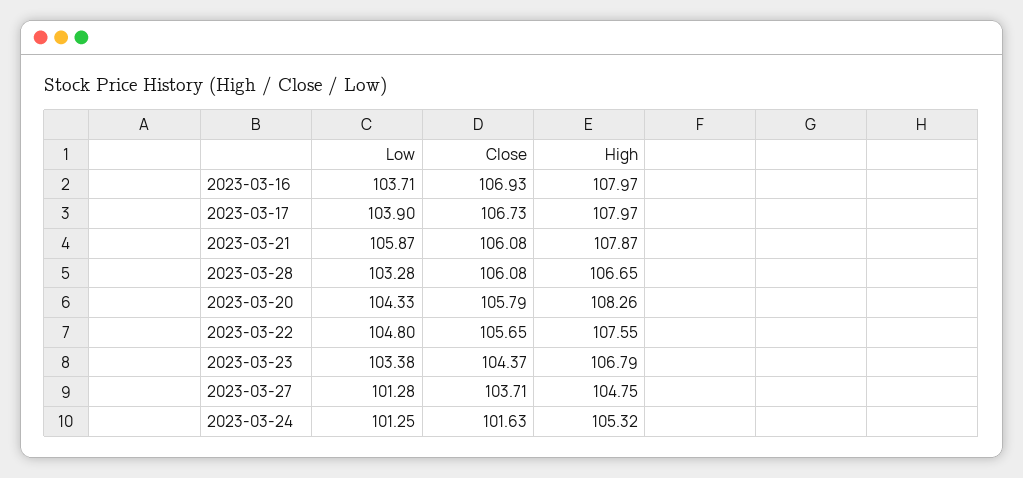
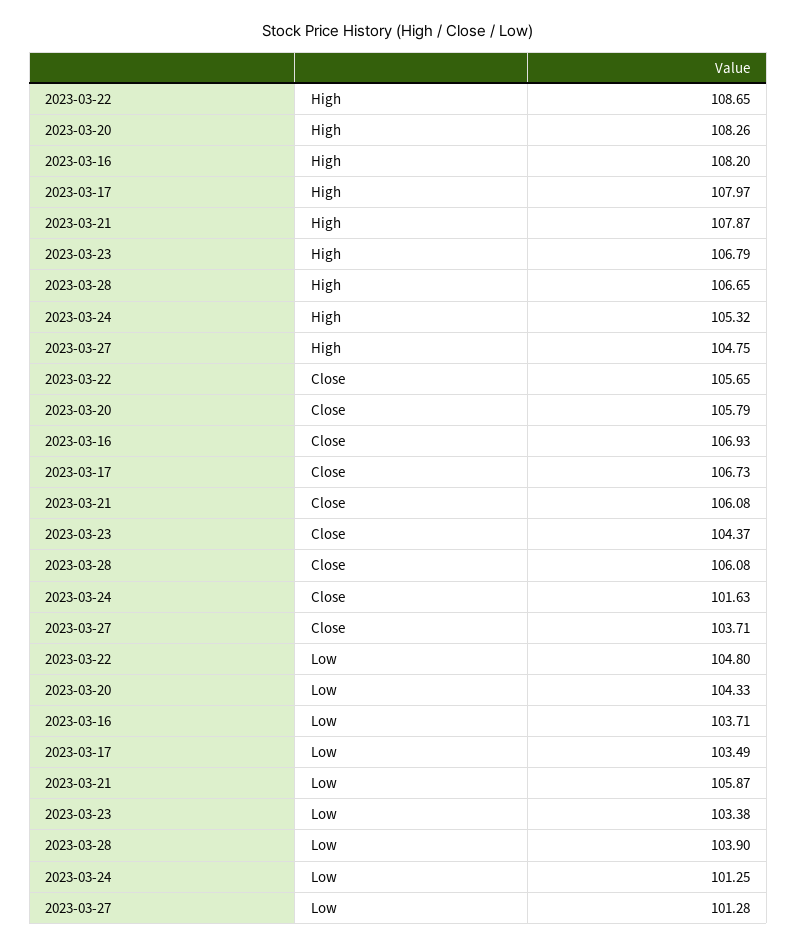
  {
    "Low": {
      "2023-03-16": 103.71,
-     "2023-03-17": 103.9,
+     "2023-03-17": 103.49,
      "2023-03-21": 105.87,
-     "2023-03-28": 103.28,
+     "2023-03-28": 103.9,
      "2023-03-20": 104.33,
      "2023-03-22": 104.8,
      "2023-03-23": 103.38,
      "2023-03-27": 101.28,
      "2023-03-24": 101.25
    },
    "Close": {
      "2023-03-16": 106.93,
      "2023-03-17": 106.73,
      "2023-03-21": 106.08,
      "2023-03-28": 106.08,
      "2023-03-20": 105.79,
      "2023-03-22": 105.65,
      "2023-03-23": 104.37,
      "2023-03-27": 103.71,
      "2023-03-24": 101.63
    },
    "High": {
-     "2023-03-16": 107.97,
+     "2023-03-16": 108.2,
      "2023-03-17": 107.97,
      "2023-03-21": 107.87,
      "2023-03-28": 106.65,
      "2023-03-20": 108.26,
-     "2023-03-22": 107.55,
+     "2023-03-22": 108.65,
      "2023-03-23": 106.79,
      "2023-03-27": 104.75,
      "2023-03-24": 105.32
    }
  }

